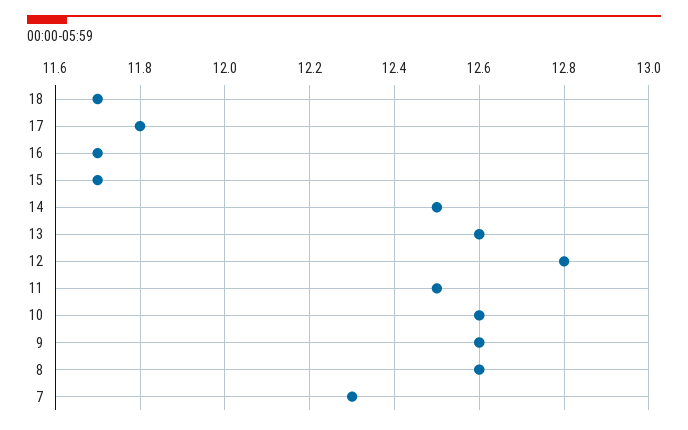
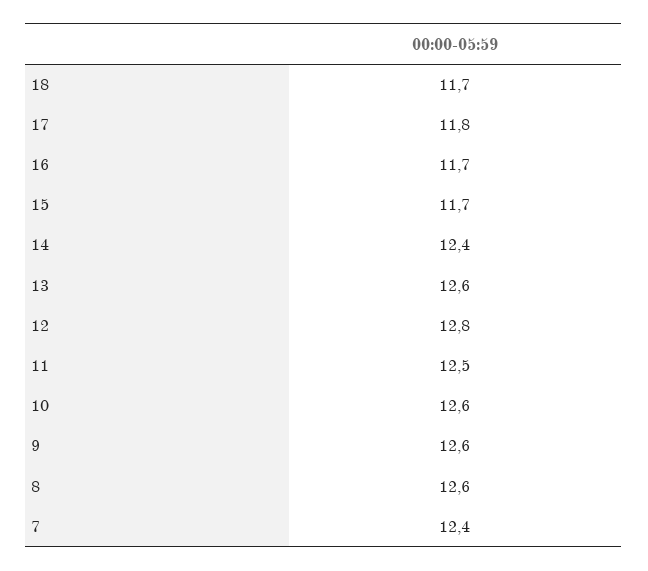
  {
    "18": 11.7,
    "17": 11.8,
    "16": 11.7,
    "15": 11.7,
-   "14": 12.5,
+   "14": 12.4,
    "13": 12.6,
    "12": 12.8,
    "11": 12.5,
    "10": 12.6,
    "9": 12.6,
    "8": 12.6,
-   "7": 12.3
+   "7": 12.4
  }

